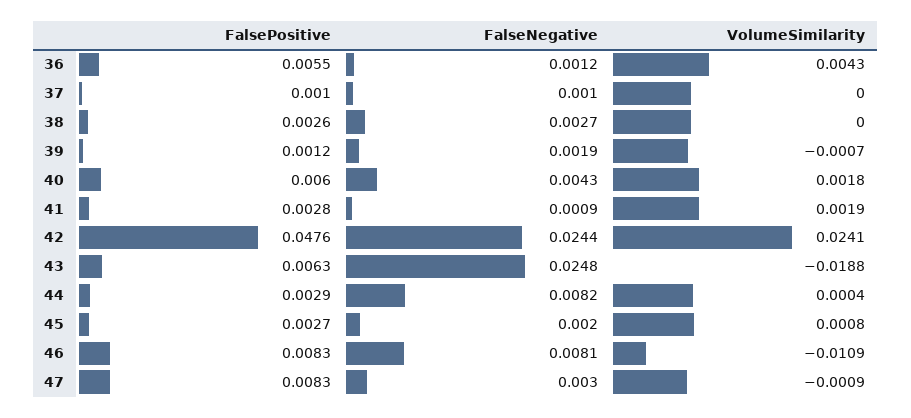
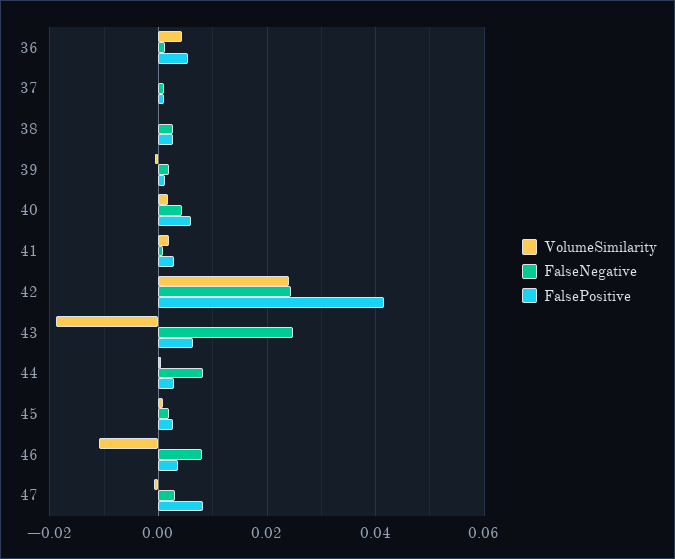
  {
    "FalsePositive": {
      "36": 0.0055,
      "37": 0.001,
      "38": 0.0026,
      "39": 0.0012,
      "40": 0.006,
      "41": 0.0028,
-     "42": 0.0476,
+     "42": 0.042,
      "43": 0.0063,
      "44": 0.0029,
      "45": 0.0027,
-     "46": 0.0083,
+     "46": 0.004,
      "47": 0.0083
    },
    "FalseNegative": {
      "36": 0.0012,
      "37": 0.001,
      "38": 0.0027,
      "39": 0.0019,
      "40": 0.0043,
      "41": 0.0009,
      "42": 0.0244,
      "43": 0.0248,
      "44": 0.0082,
      "45": 0.002,
      "46": 0.0081,
      "47": 0.003
    },
    "VolumeSimilarity": {
      "36": 0.0043,
      "37": 0,
      "38": 0,
      "39": -0.0007,
      "40": 0.0018,
      "41": 0.0019,
      "42": 0.0241,
      "43": -0.0188,
      "44": 0.0004,
      "45": 0.0008,
      "46": -0.0109,
      "47": -0.0009
    }
  }

